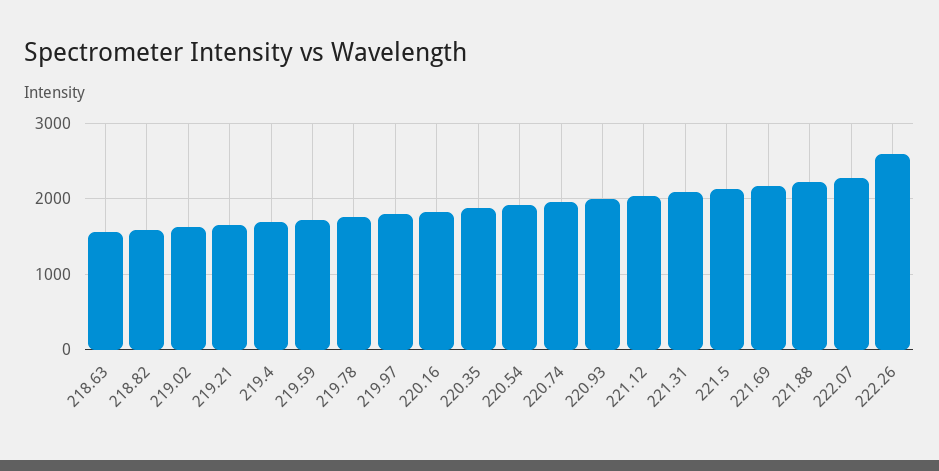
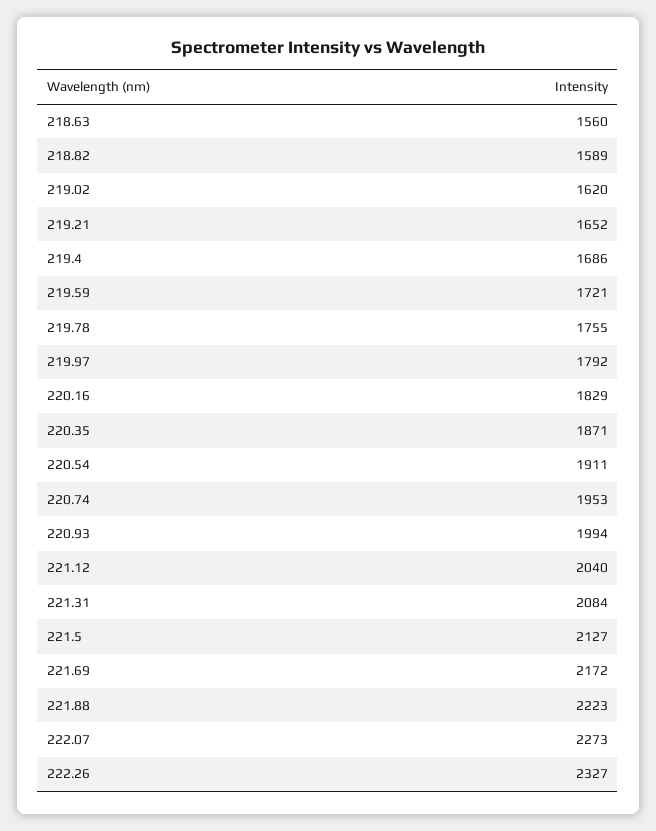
  {
    "218.63": 1560,
    "218.82": 1589,
    "219.02": 1620,
    "219.21": 1652,
    "219.4": 1686,
    "219.59": 1721,
    "219.78": 1755,
    "219.97": 1792,
    "220.16": 1829,
    "220.35": 1871,
    "220.54": 1911,
    "220.74": 1953,
    "220.93": 1994,
    "221.12": 2040,
    "221.31": 2084,
    "221.5": 2127,
    "221.69": 2172,
    "221.88": 2223,
    "222.07": 2273,
-   "222.26": 2600
+   "222.26": 2327
  }

